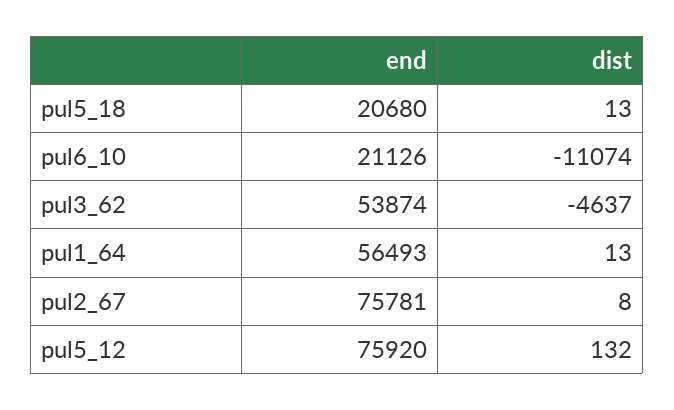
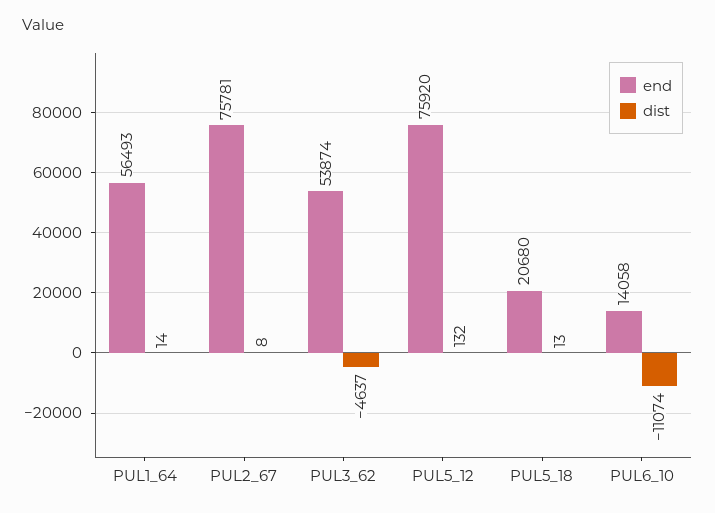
  {
    "end": {
      "pul5_18": 20680,
-     "pul6_10": 21126,
+     "pul6_10": 14058,
      "pul3_62": 53874,
      "pul1_64": 56493,
      "pul2_67": 75781,
      "pul5_12": 75920
    },
    "dist": {
      "pul5_18": 13,
      "pul6_10": -11074,
      "pul3_62": -4637,
-     "pul1_64": 13,
+     "pul1_64": 14,
      "pul2_67": 8,
      "pul5_12": 132
    }
  }

